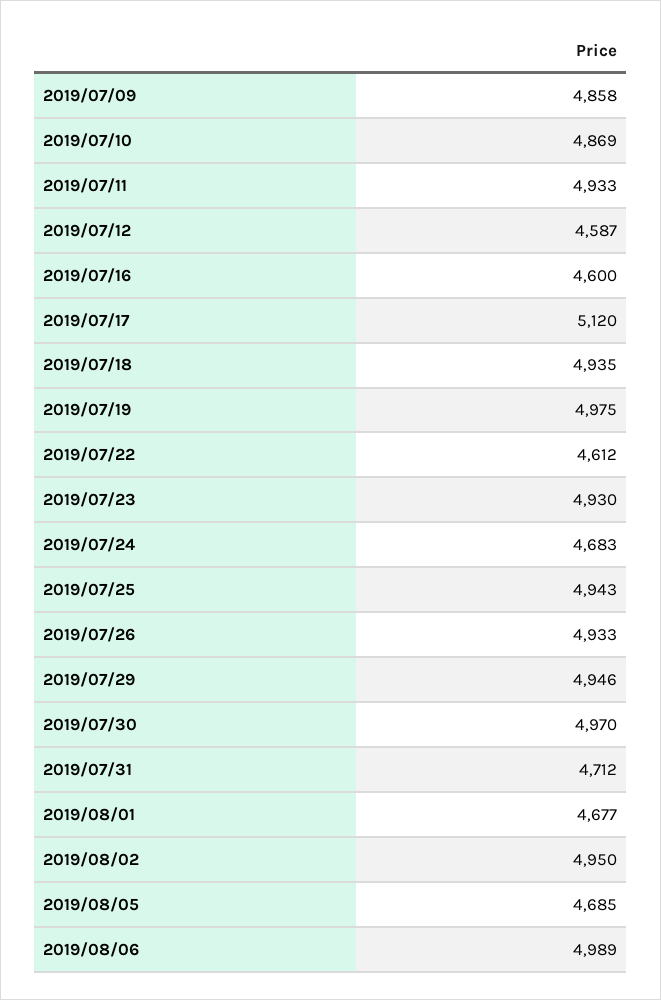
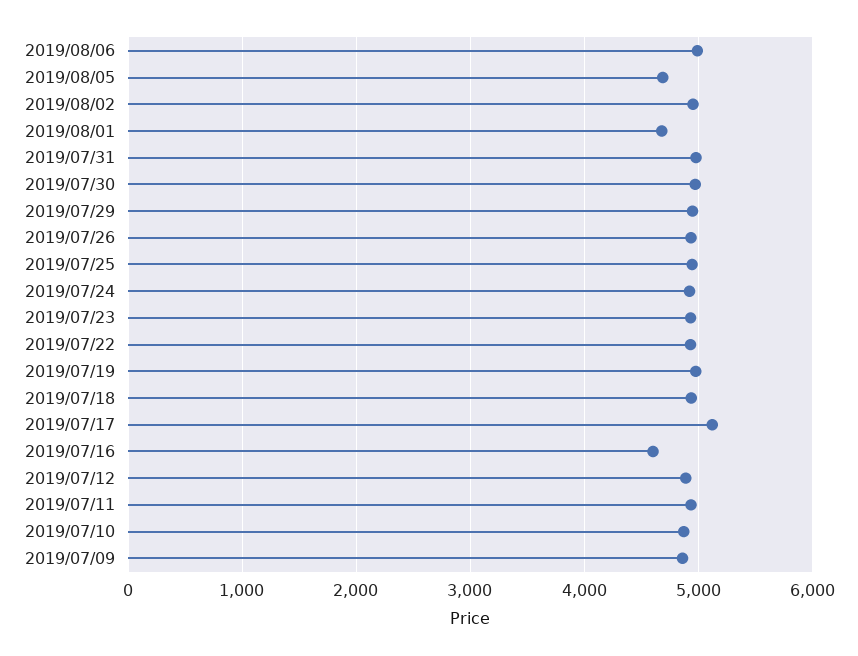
  {
    "2019/07/09": 4858,
    "2019/07/10": 4869,
    "2019/07/11": 4933,
-   "2019/07/12": 4587,
+   "2019/07/12": 4900,
    "2019/07/16": 4600,
    "2019/07/17": 5120,
    "2019/07/18": 4935,
    "2019/07/19": 4975,
-   "2019/07/22": 4612,
+   "2019/07/22": 4900,
    "2019/07/23": 4930,
-   "2019/07/24": 4683,
+   "2019/07/24": 4900,
    "2019/07/25": 4943,
    "2019/07/26": 4933,
    "2019/07/29": 4946,
    "2019/07/30": 4970,
-   "2019/07/31": 4712,
+   "2019/07/31": 5000,
    "2019/08/01": 4677,
    "2019/08/02": 4950,
    "2019/08/05": 4685,
    "2019/08/06": 4989
  }

